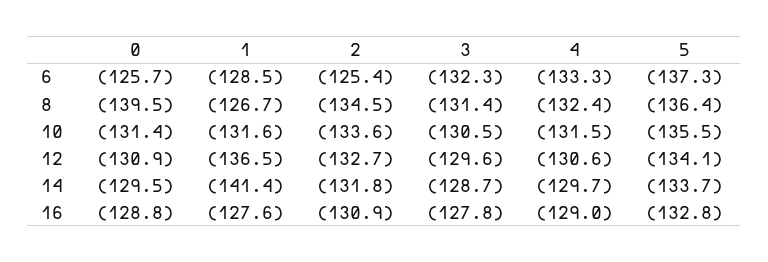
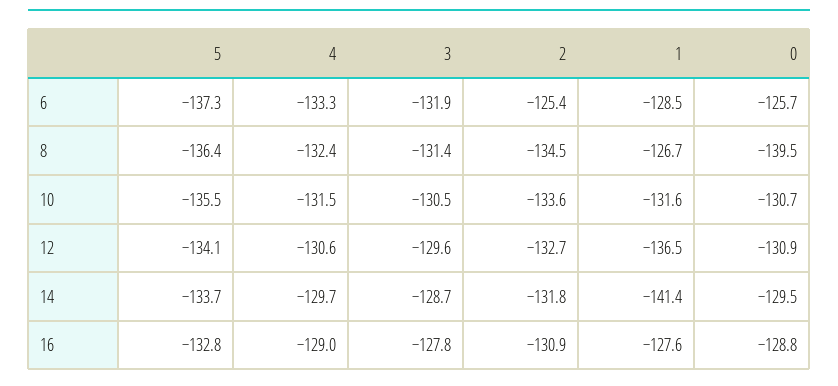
  {
    "0": {
      "6": -125.7,
      "8": -139.5,
-     "10": -131.4,
+     "10": -130.7,
      "12": -130.9,
      "14": -129.5,
      "16": -128.8
    },
    "1": {
      "6": -128.5,
      "8": -126.7,
      "10": -131.6,
      "12": -136.5,
      "14": -141.4,
      "16": -127.6
    },
    "2": {
      "6": -125.4,
      "8": -134.5,
      "10": -133.6,
      "12": -132.7,
      "14": -131.8,
      "16": -130.9
    },
    "3": {
-     "6": -132.3,
+     "6": -131.9,
      "8": -131.4,
      "10": -130.5,
      "12": -129.6,
      "14": -128.7,
      "16": -127.8
    },
    "4": {
      "6": -133.3,
      "8": -132.4,
      "10": -131.5,
      "12": -130.6,
      "14": -129.7,
      "16": -129
    },
    "5": {
      "6": -137.3,
      "8": -136.4,
      "10": -135.5,
      "12": -134.1,
      "14": -133.7,
      "16": -132.8
    }
  }

